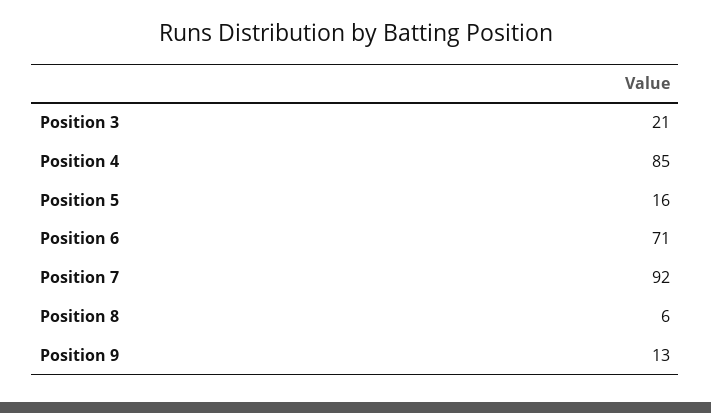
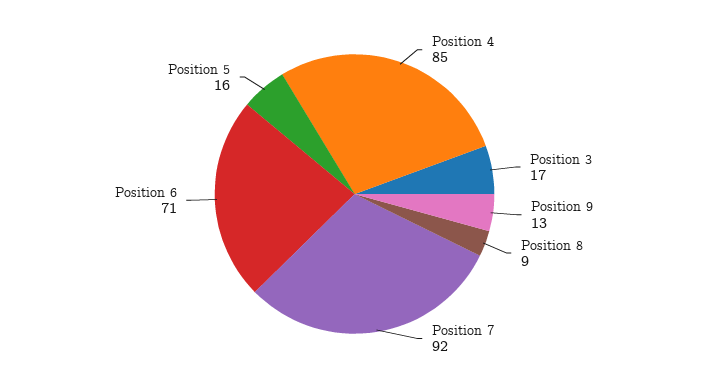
  {
-   "Position 3": 21,
+   "Position 3": 17,
    "Position 4": 85,
    "Position 5": 16,
    "Position 6": 71,
    "Position 7": 92,
-   "Position 8": 6,
+   "Position 8": 9,
    "Position 9": 13
  }

